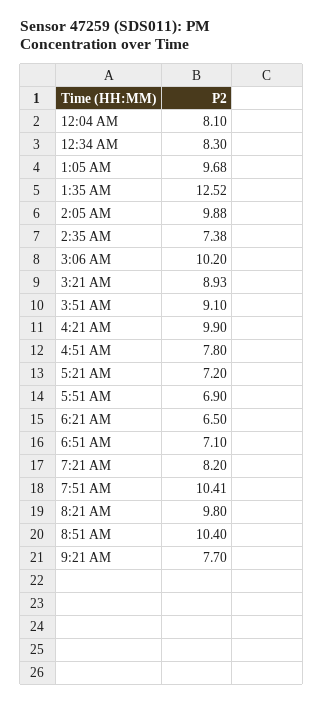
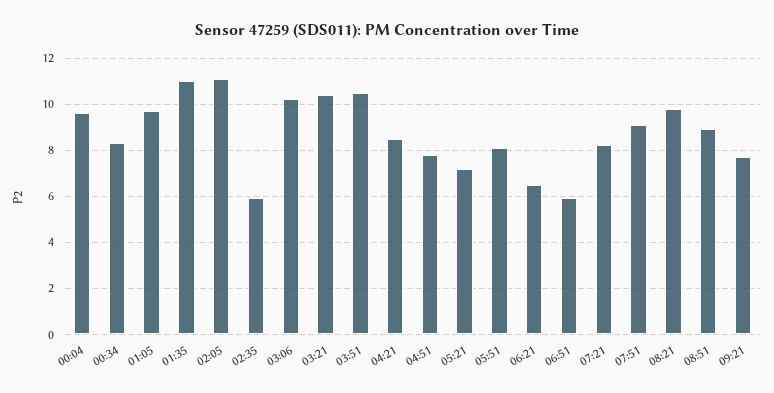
  {
-   "12:04 AM": 8.1,
+   "12:04 AM": 9.5,
    "12:34 AM": 8.3,
    "1:05 AM": 9.68,
-   "1:35 AM": 12.52,
+   "1:35 AM": 11,
-   "2:05 AM": 9.88,
+   "2:05 AM": 11,
-   "2:35 AM": 7.38,
+   "2:35 AM": 6,
    "3:06 AM": 10.2,
-   "3:21 AM": 8.93,
+   "3:21 AM": 10.5,
-   "3:51 AM": 9.1,
+   "3:51 AM": 10.5,
-   "4:21 AM": 9.9,
+   "4:21 AM": 8.5,
    "4:51 AM": 7.8,
    "5:21 AM": 7.2,
-   "5:51 AM": 6.9,
+   "5:51 AM": 8,
    "6:21 AM": 6.5,
-   "6:51 AM": 7.1,
+   "6:51 AM": 6,
    "7:21 AM": 8.2,
-   "7:51 AM": 10.41,
+   "7:51 AM": 9,
    "8:21 AM": 9.8,
-   "8:51 AM": 10.4,
+   "8:51 AM": 9,
    "9:21 AM": 7.7
  }

